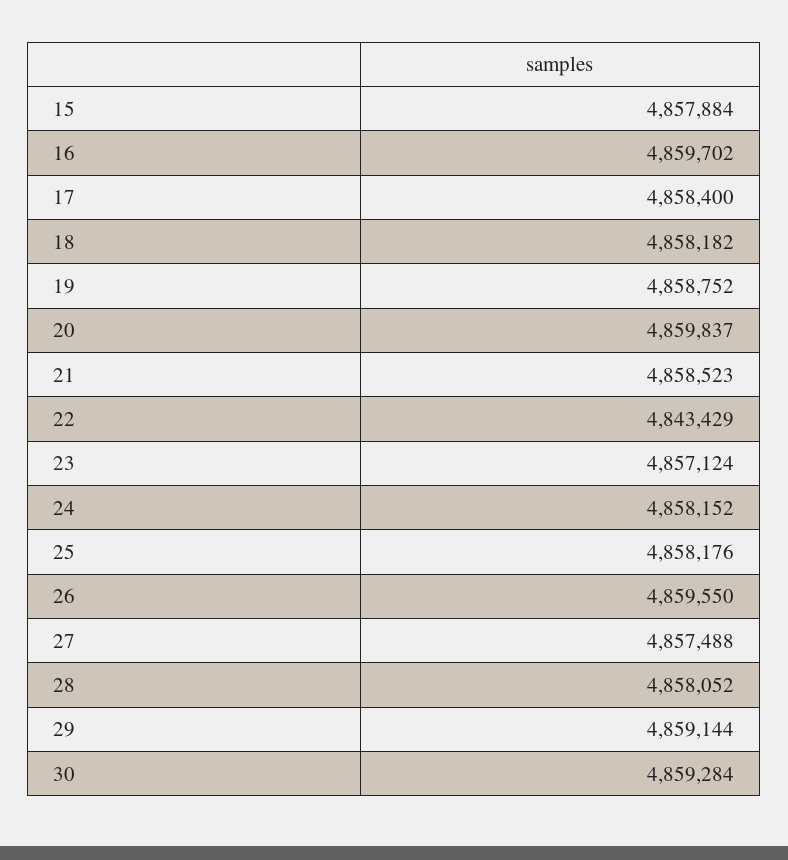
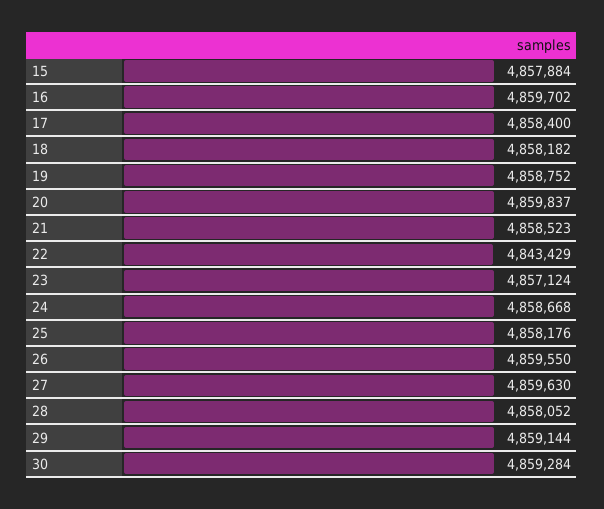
  {
    "15": 4857884,
    "16": 4859702,
    "17": 4858400,
    "18": 4858182,
    "19": 4858752,
    "20": 4859837,
    "21": 4858523,
    "22": 4843429,
    "23": 4857124,
-   "24": 4858152,
+   "24": 4858668,
    "25": 4858176,
    "26": 4859550,
-   "27": 4857488,
+   "27": 4859630,
    "28": 4858052,
    "29": 4859144,
    "30": 4859284
  }

